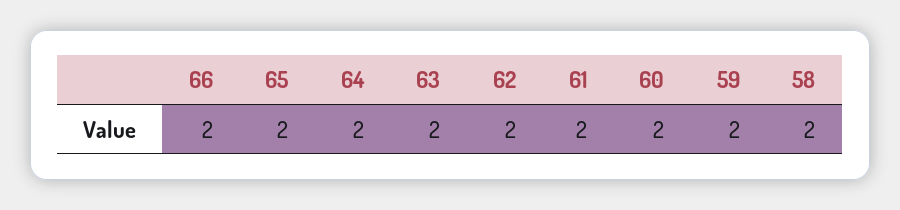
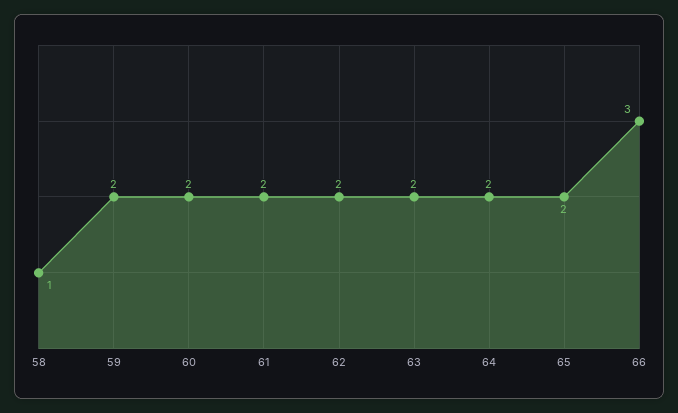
  {
-   "66": 2,
+   "66": 3,
    "65": 2,
    "64": 2,
    "63": 2,
    "62": 2,
    "61": 2,
    "60": 2,
    "59": 2,
-   "58": 2
+   "58": 1
  }

